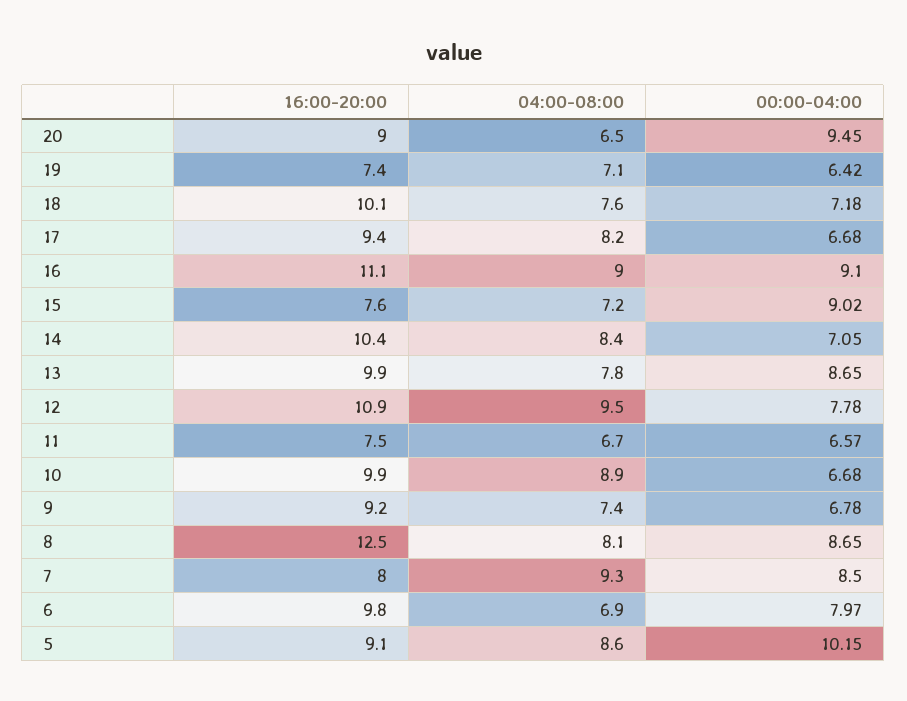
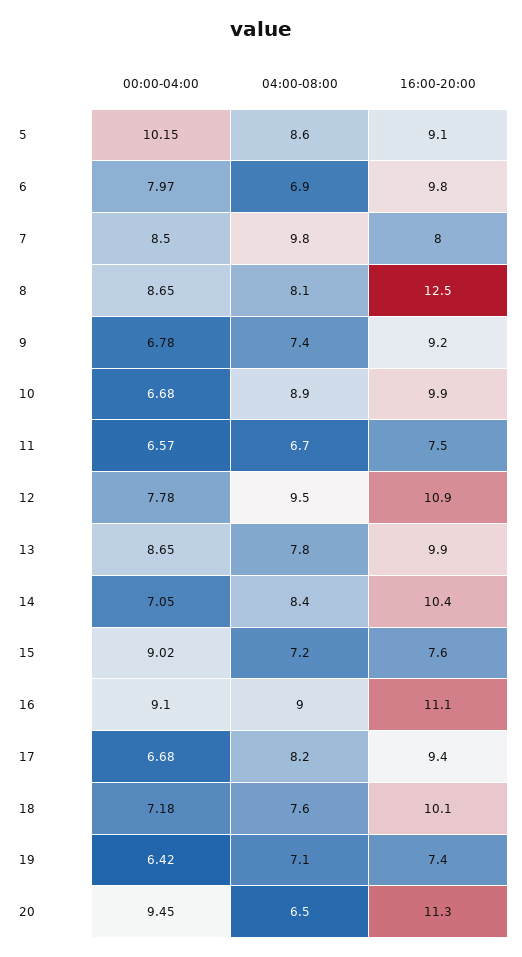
  {
    "16:00-20:00": {
-     "20": 9,
+     "20": 11.3,
      "19": 7.4,
      "18": 10.1,
      "17": 9.4,
      "16": 11.1,
      "15": 7.6,
      "14": 10.4,
      "13": 9.9,
      "12": 10.9,
      "11": 7.5,
      "10": 9.9,
      "9": 9.2,
      "8": 12.5,
      "7": 8,
      "6": 9.8,
      "5": 9.1
    },
    "04:00-08:00": {
      "20": 6.5,
      "19": 7.1,
      "18": 7.6,
      "17": 8.2,
      "16": 9,
      "15": 7.2,
      "14": 8.4,
      "13": 7.8,
      "12": 9.5,
      "11": 6.7,
      "10": 8.9,
      "9": 7.4,
      "8": 8.1,
-     "7": 9.3,
+     "7": 9.8,
      "6": 6.9,
      "5": 8.6
    },
    "00:00-04:00": {
      "20": 9.45,
      "19": 6.42,
      "18": 7.18,
      "17": 6.68,
      "16": 9.1,
      "15": 9.02,
      "14": 7.05,
      "13": 8.65,
      "12": 7.78,
      "11": 6.57,
      "10": 6.68,
      "9": 6.78,
      "8": 8.65,
      "7": 8.5,
      "6": 7.97,
      "5": 10.15
    }
  }

